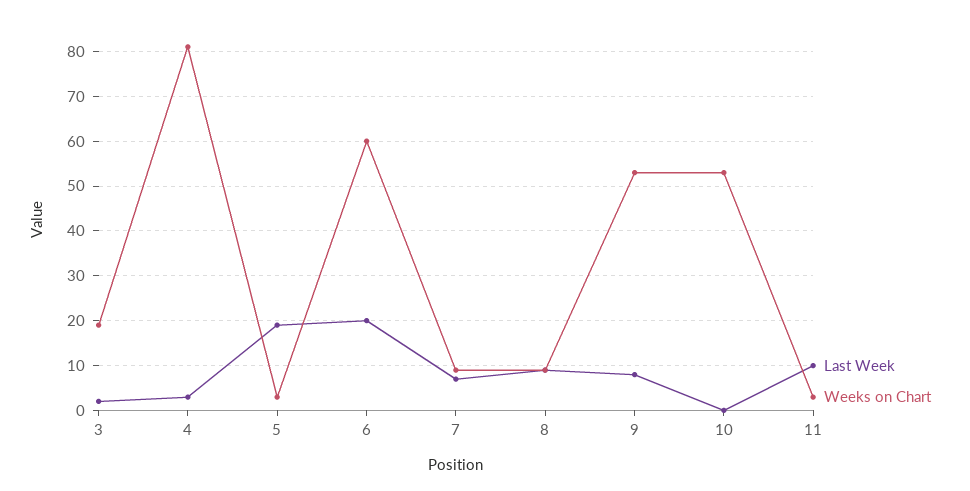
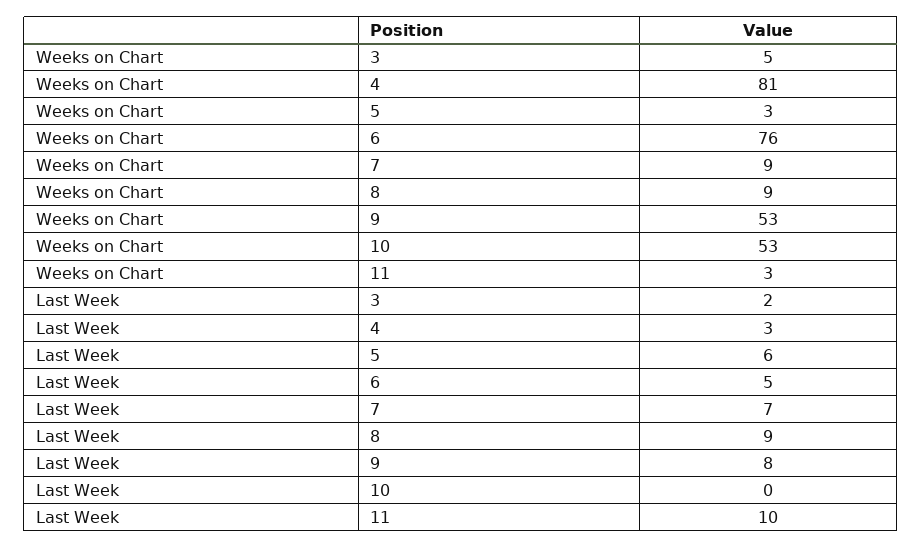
  {
    "Last Week": {
      "3": 2,
      "4": 3,
-     "5": 20,
+     "5": 6,
-     "6": 20,
+     "6": 5,
      "7": 7,
      "8": 9,
      "9": 8,
      "10": 0,
      "11": 10
    },
    "Weeks on Chart": {
-     "3": 20,
+     "3": 5,
      "4": 81,
      "5": 3,
-     "6": 60,
+     "6": 76,
      "7": 9,
      "8": 9,
      "9": 53,
      "10": 53,
      "11": 3
    }
  }

